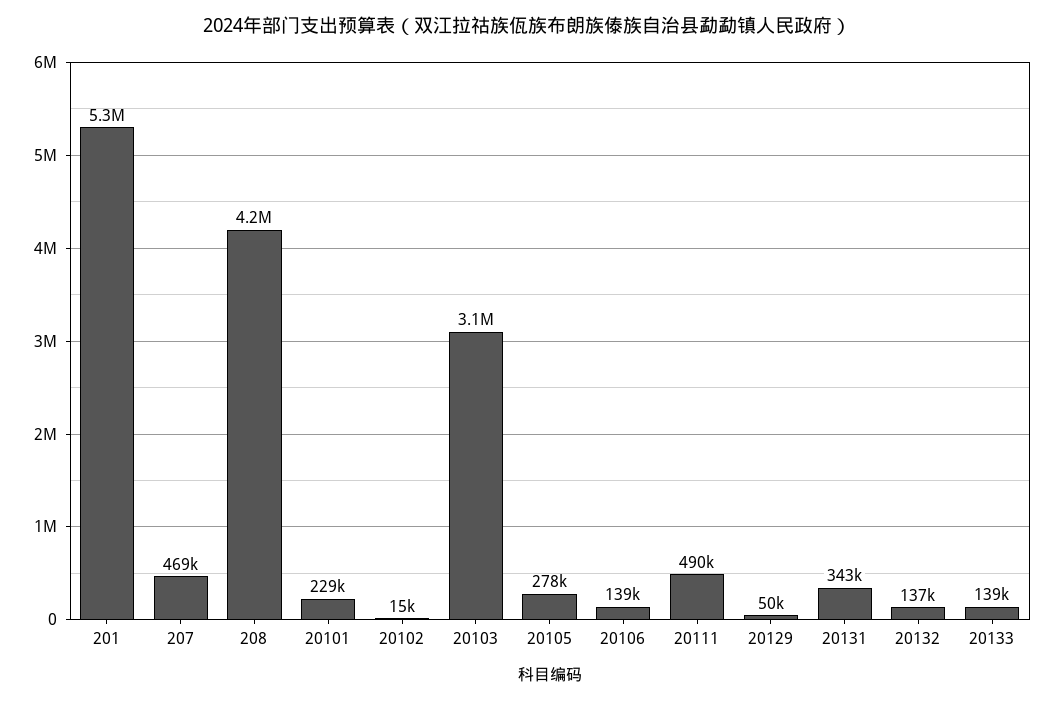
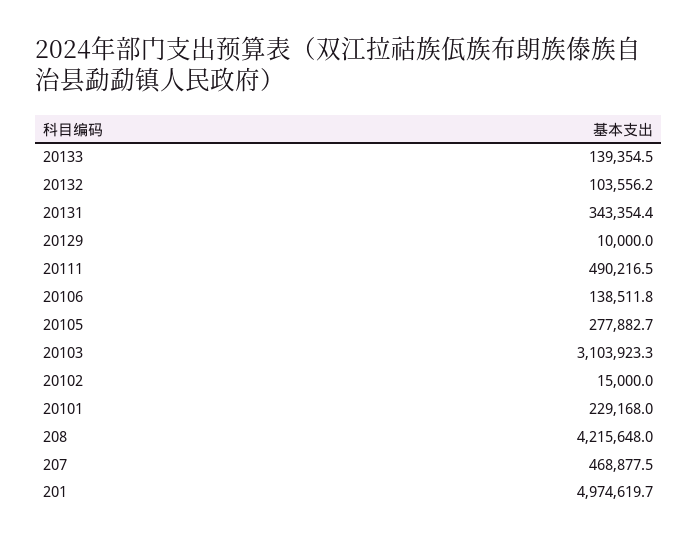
  {
-   "201": 5300000,
+   "201": 4974619.7,
    "207": 468877.5,
    "208": 4215648,
    "20101": 229168,
    "20102": 15000,
    "20103": 3103923.3,
    "20105": 277882.7,
    "20106": 138511.8,
    "20111": 490216.5,
-   "20129": 50000,
+   "20129": 10000,
    "20131": 343354.4,
-   "20132": 137000,
+   "20132": 103556.2,
    "20133": 139354.5
  }

